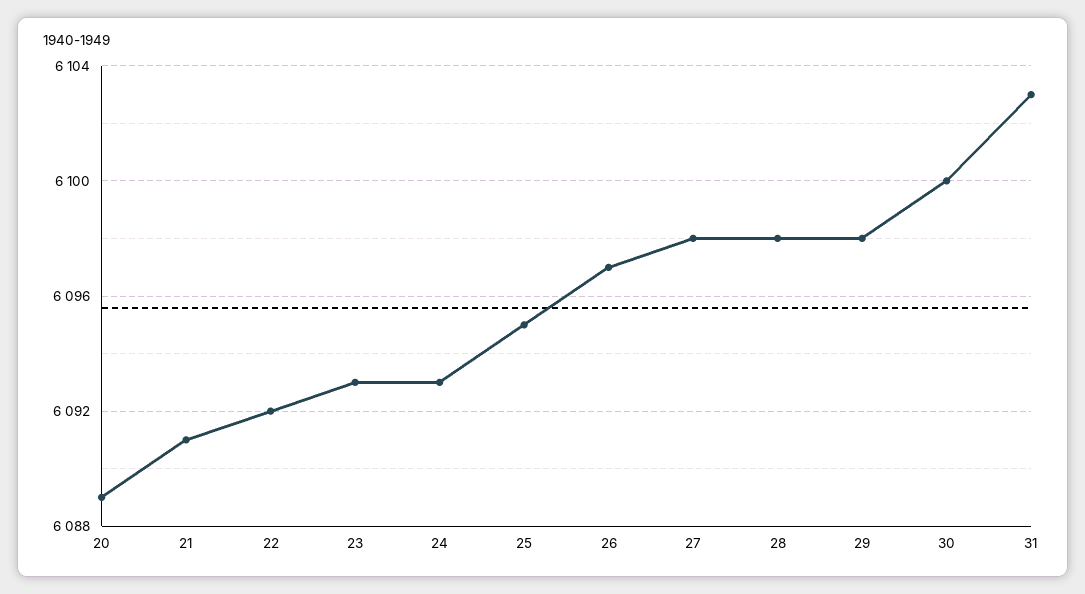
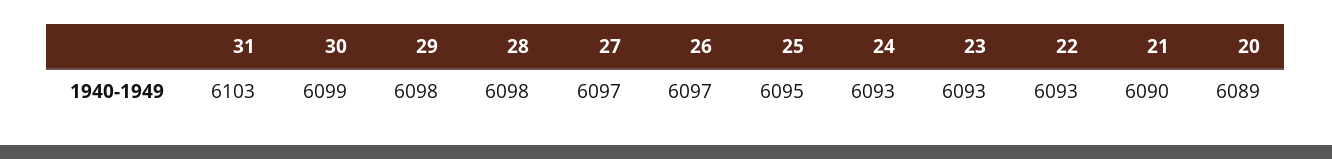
  {
    "20": 6089,
-   "21": 6091,
+   "21": 6090,
-   "22": 6092,
+   "22": 6093,
    "23": 6093,
    "24": 6093,
    "25": 6095,
    "26": 6097,
-   "27": 6098,
+   "27": 6097,
    "28": 6098,
    "29": 6098,
-   "30": 6100,
+   "30": 6099,
    "31": 6103
  }

